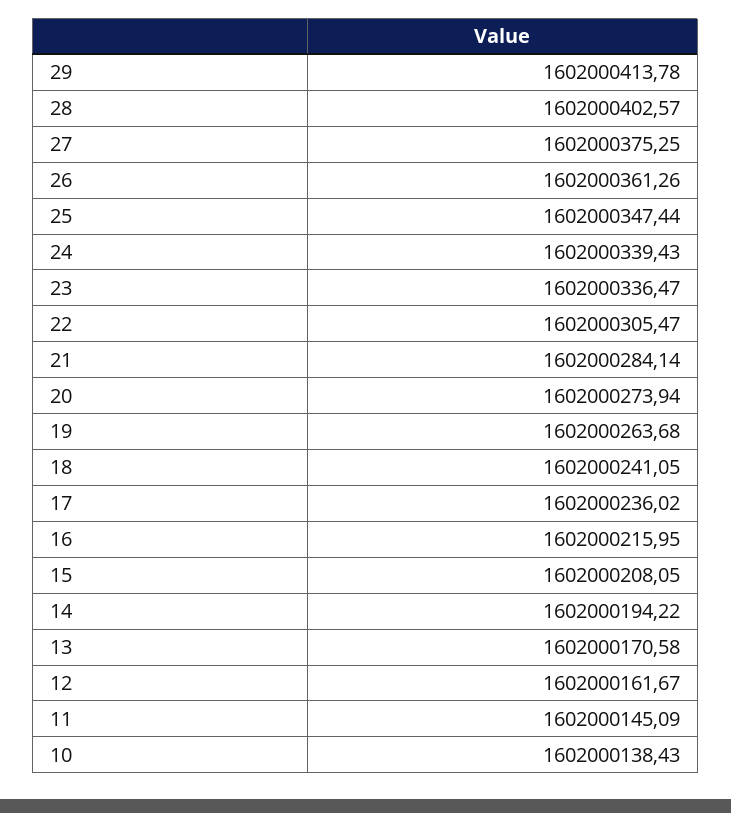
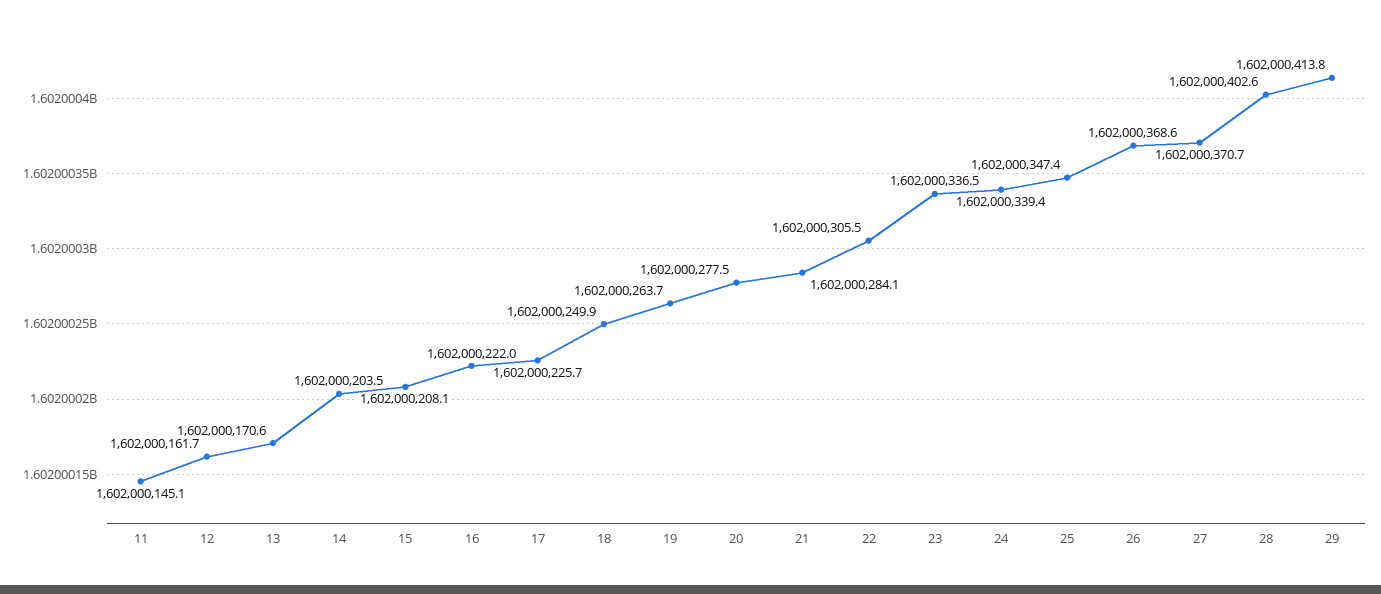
  {
    "29": 1602000413.78,
    "28": 1602000402.57,
-   "27": 1602000375.25,
+   "27": 1602000370.7,
-   "26": 1602000361.26,
+   "26": 1602000368.6,
    "25": 1602000347.44,
    "24": 1602000339.43,
    "23": 1602000336.47,
    "22": 1602000305.47,
    "21": 1602000284.14,
-   "20": 1602000273.94,
+   "20": 1602000277.5,
    "19": 1602000263.68,
-   "18": 1602000241.05,
+   "18": 1602000249.9,
-   "17": 1602000236.02,
+   "17": 1602000225.7,
-   "16": 1602000215.95,
+   "16": 1602000222,
    "15": 1602000208.05,
-   "14": 1602000194.22,
+   "14": 1602000203.5,
    "13": 1602000170.58,
    "12": 1602000161.67,
-   "11": 1602000145.09,
+   "11": 1602000145.09
-   "10": 1602000138.43
  }

